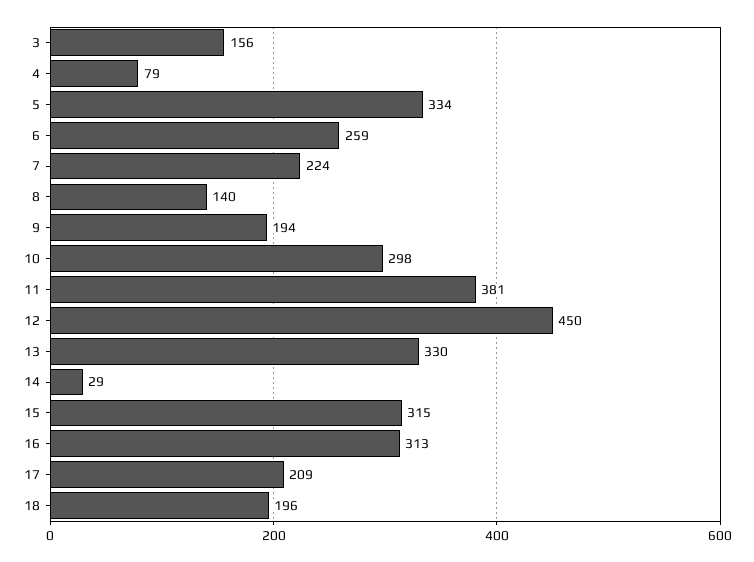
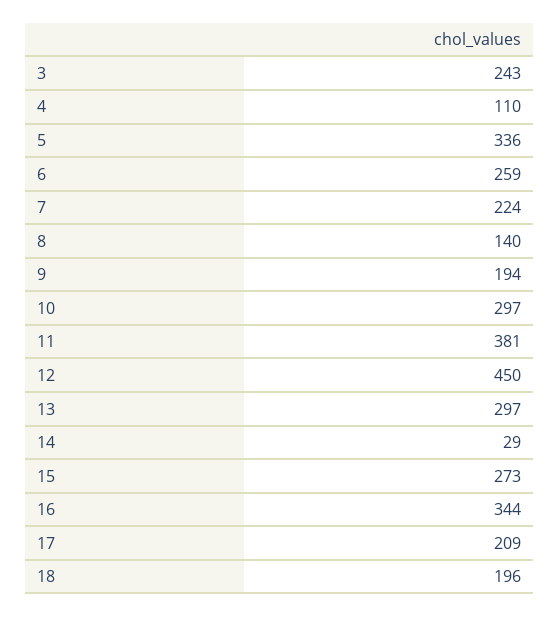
  {
-   "3": 156,
+   "3": 243,
-   "4": 79,
+   "4": 110,
-   "5": 334,
+   "5": 336,
    "6": 259,
    "7": 224,
    "8": 140,
    "9": 194,
-   "10": 298,
+   "10": 297,
    "11": 381,
    "12": 450,
-   "13": 330,
+   "13": 297,
    "14": 29,
-   "15": 315,
+   "15": 273,
-   "16": 313,
+   "16": 344,
    "17": 209,
    "18": 196
  }

